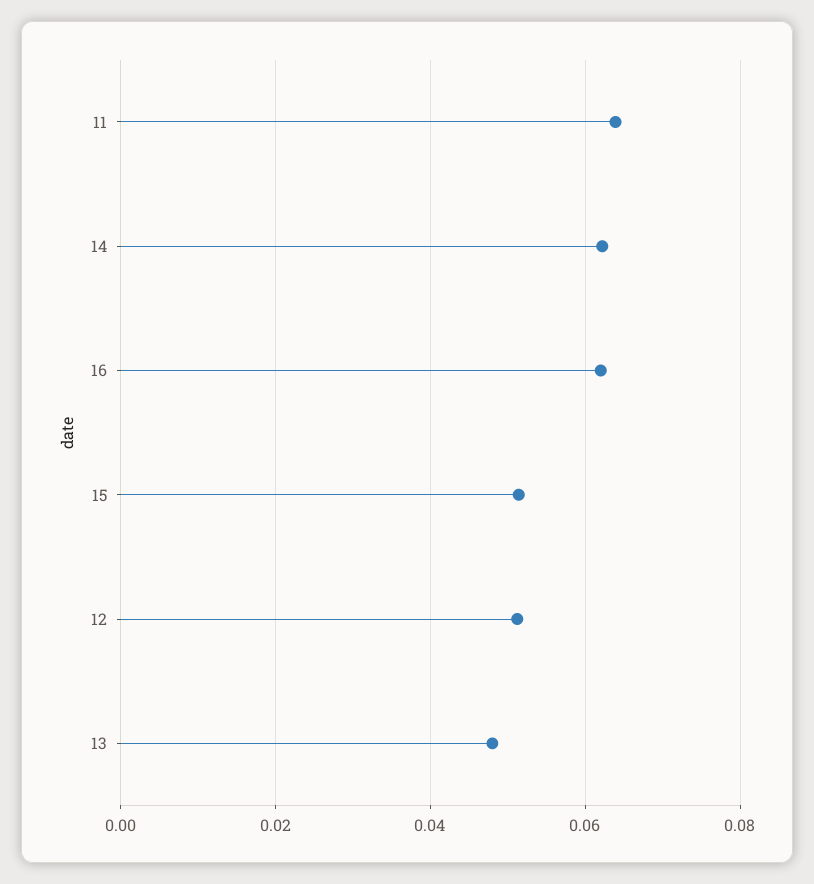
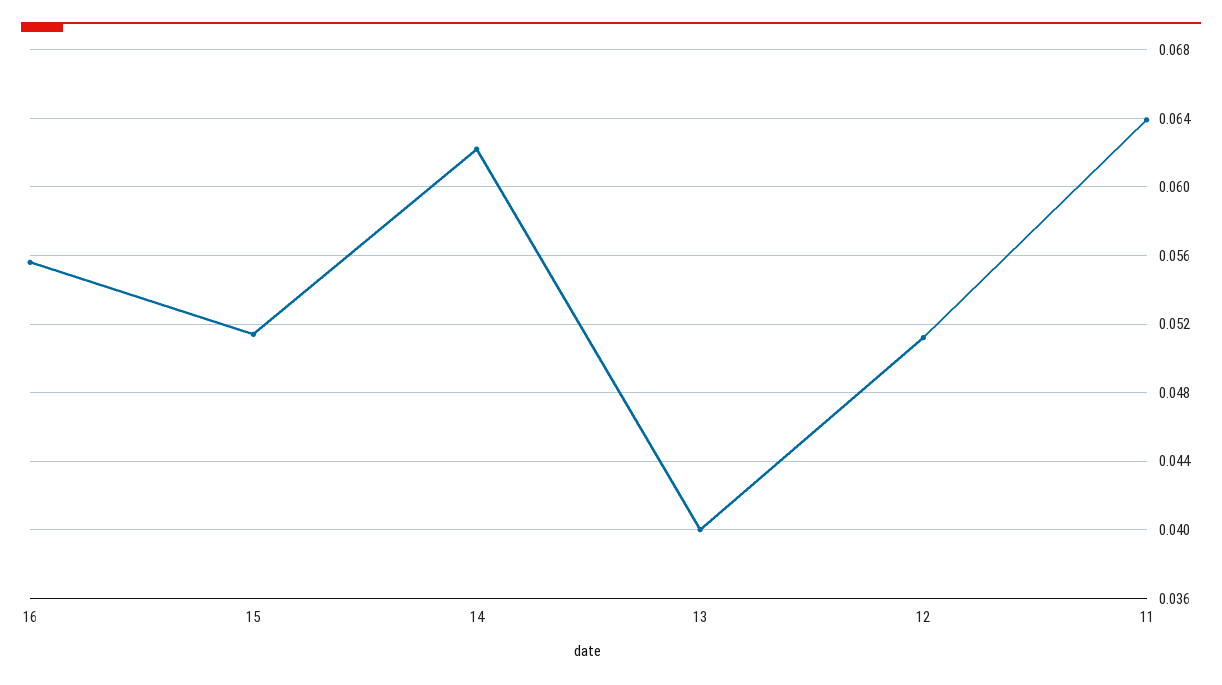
  {
    "11": 0.064,
    "14": 0.062,
-   "16": 0.062,
+   "16": 0.0555,
    "15": 0.0515,
    "12": 0.051,
-   "13": 0.048
+   "13": 0.04
  }

